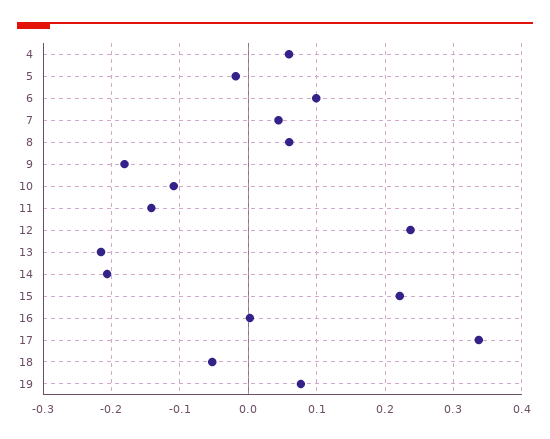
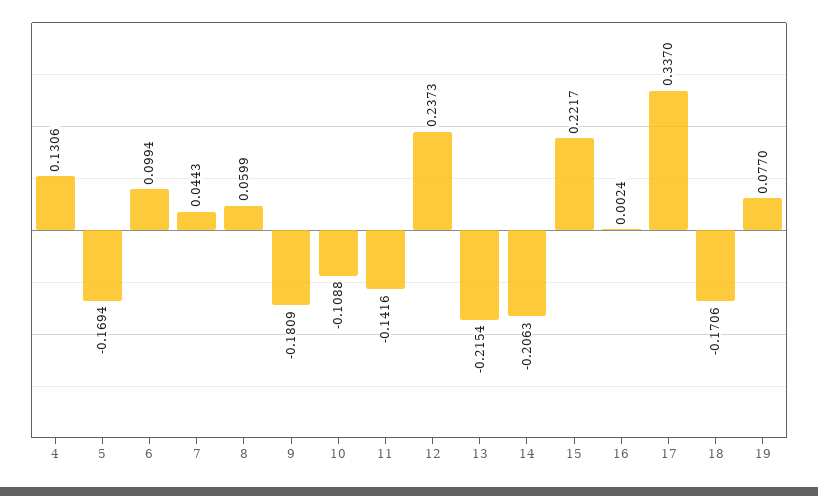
  {
-   "4": 0.06,
+   "4": 0.1306,
-   "5": -0.02,
+   "5": -0.1694,
    "6": 0.0994,
    "7": 0.0443,
    "8": 0.0599,
    "9": -0.1809,
    "10": -0.1088,
    "11": -0.1416,
    "12": 0.2373,
    "13": -0.2154,
    "14": -0.2063,
    "15": 0.2217,
    "16": 0.0024,
    "17": 0.337,
-   "18": -0.05,
+   "18": -0.1706,
    "19": 0.077
  }

